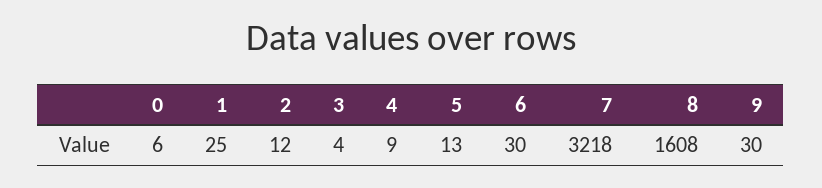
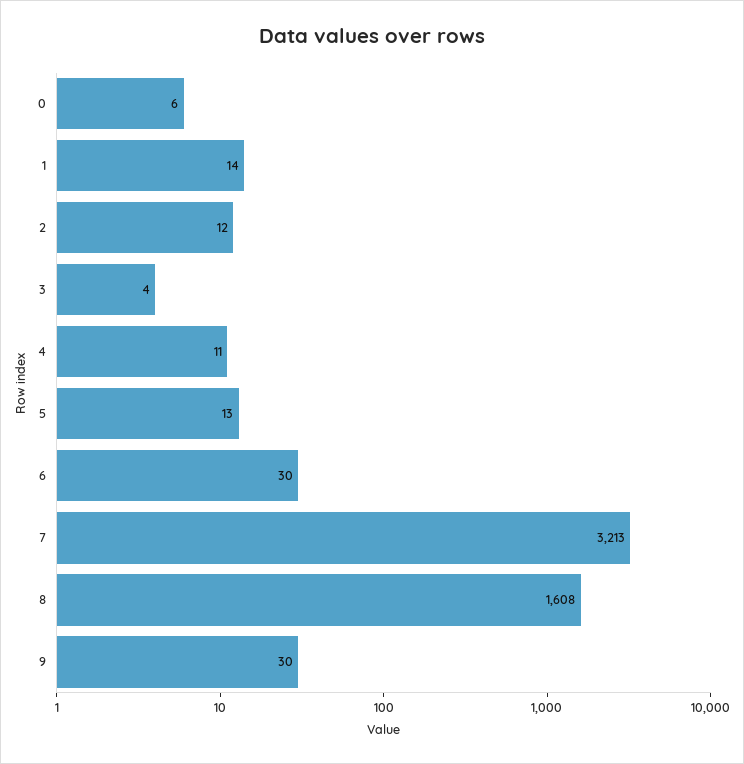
  {
    "0": 6,
-   "1": 25,
+   "1": 14,
    "2": 12,
    "3": 4,
-   "4": 9,
+   "4": 11,
    "5": 13,
    "6": 30,
-   "7": 3218,
+   "7": 3213,
    "8": 1608,
    "9": 30
  }

